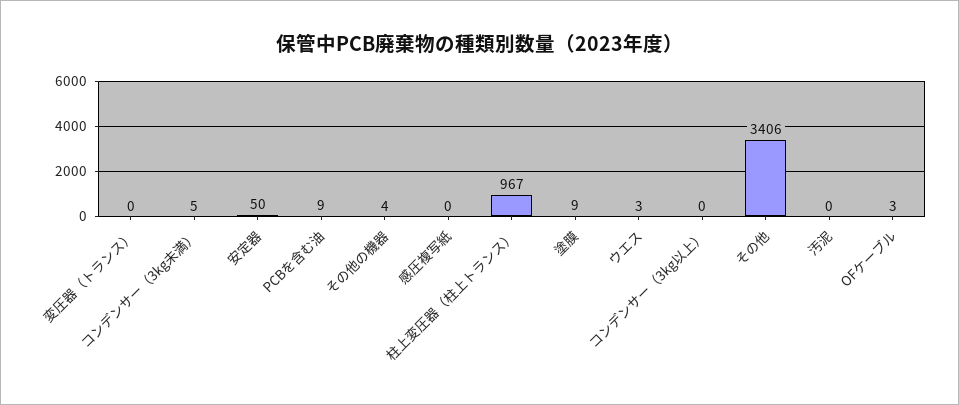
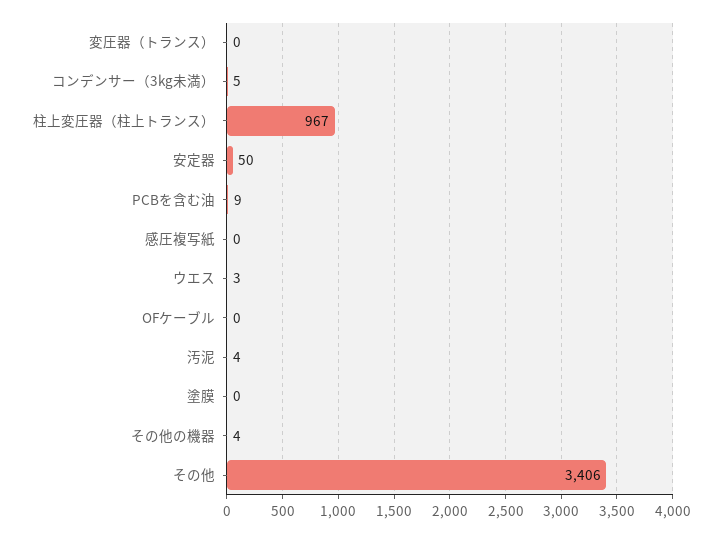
  {
    "変圧器（トランス）": 0,
    "コンデンサー（3kg未満）": 5,
    "安定器": 50,
    "PCBを含む油": 9,
    "その他の機器": 4,
    "感圧複写紙": 0,
    "柱上変圧器（柱上トランス）": 967,
-   "塗膜": 9,
+   "塗膜": 0,
    "ウエス": 3,
-   "コンデンサー（3kg以上）": 0,
    "その他": 3406,
-   "汚泥": 0,
+   "汚泥": 4,
-   "OFケーブル": 3
+   "OFケーブル": 0
  }

